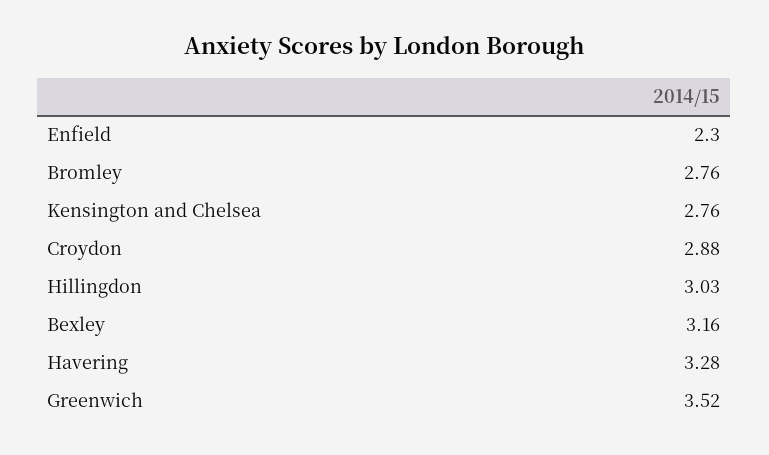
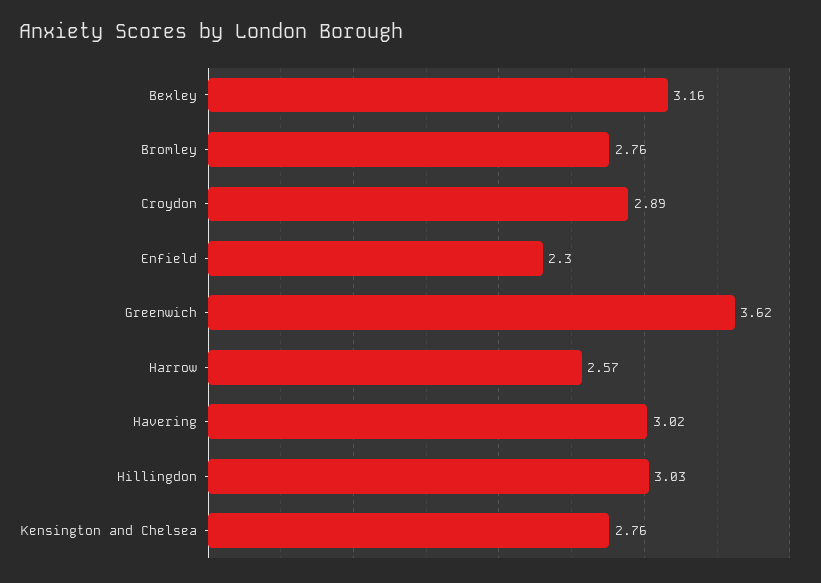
  {
    "Enfield": 2.3,
    "Bromley": 2.76,
    "Kensington and Chelsea": 2.76,
-   "Croydon": 2.88,
+   "Croydon": 2.89,
    "Hillingdon": 3.03,
    "Bexley": 3.16,
-   "Havering": 3.28,
+   "Havering": 3.02,
-   "Greenwich": 3.52
+   "Greenwich": 3.62,
+   "Harrow": 2.57
  }

